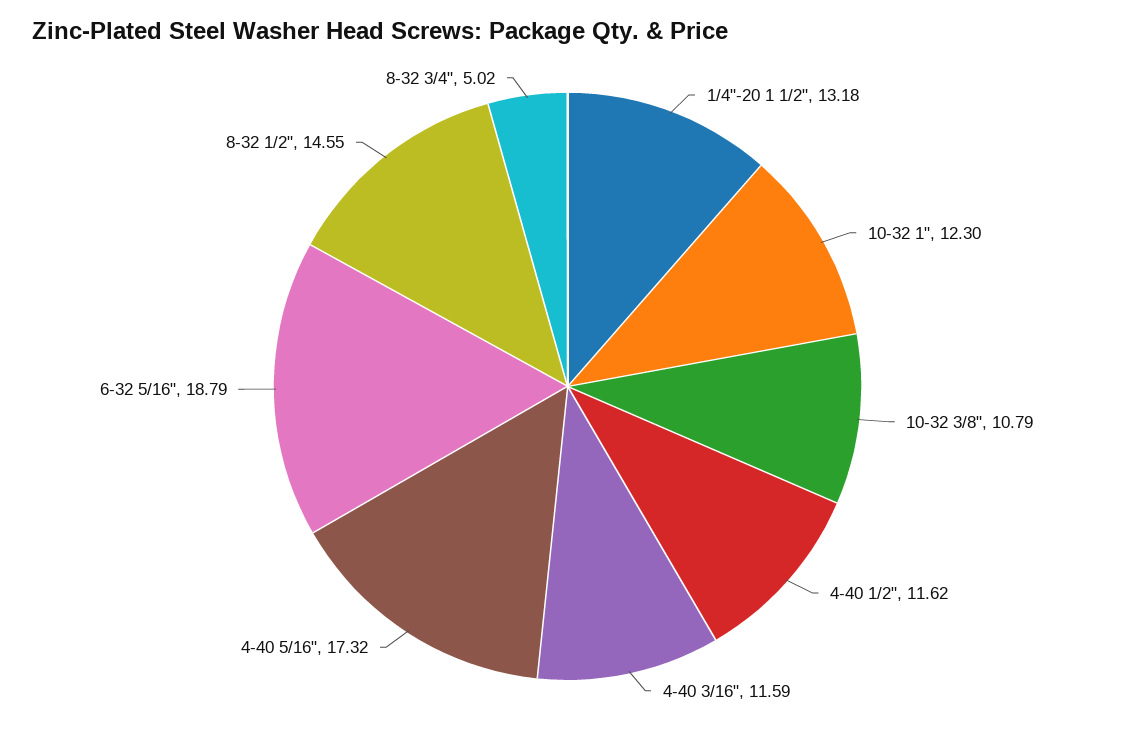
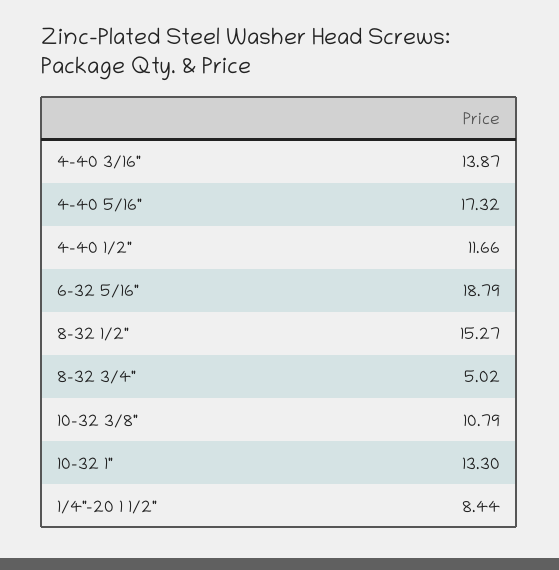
  {
-   "1/4\"-20 1 1/2\"": 13.18,
+   "1/4\"-20 1 1/2\"": 8.44,
-   "10-32 1\"": 12.3,
+   "10-32 1\"": 13.3,
    "10-32 3/8\"": 10.79,
-   "4-40 1/2\"": 11.62,
+   "4-40 1/2\"": 11.66,
-   "4-40 3/16\"": 11.59,
+   "4-40 3/16\"": 13.87,
    "4-40 5/16\"": 17.32,
    "6-32 5/16\"": 18.79,
-   "8-32 1/2\"": 14.55,
+   "8-32 1/2\"": 15.27,
    "8-32 3/4\"": 5.02
  }

